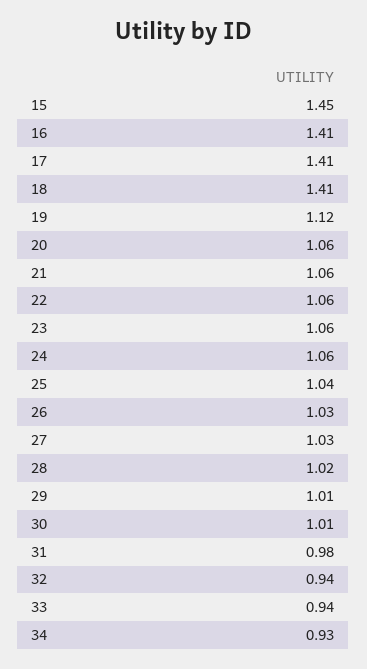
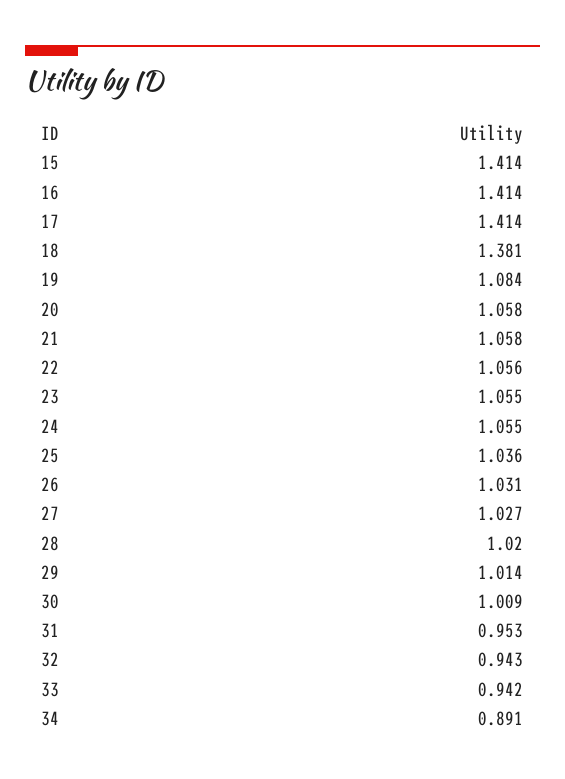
  {
-   "15": 1.45,
+   "15": 1.414,
    "16": 1.414,
    "17": 1.414,
-   "18": 1.41,
+   "18": 1.381,
-   "19": 1.12,
+   "19": 1.084,
    "20": 1.058,
    "21": 1.058,
    "22": 1.056,
    "23": 1.055,
    "24": 1.055,
    "25": 1.036,
    "26": 1.031,
    "27": 1.027,
    "28": 1.02,
    "29": 1.014,
    "30": 1.009,
-   "31": 0.98,
+   "31": 0.953,
    "32": 0.943,
    "33": 0.942,
-   "34": 0.93
+   "34": 0.891
  }

